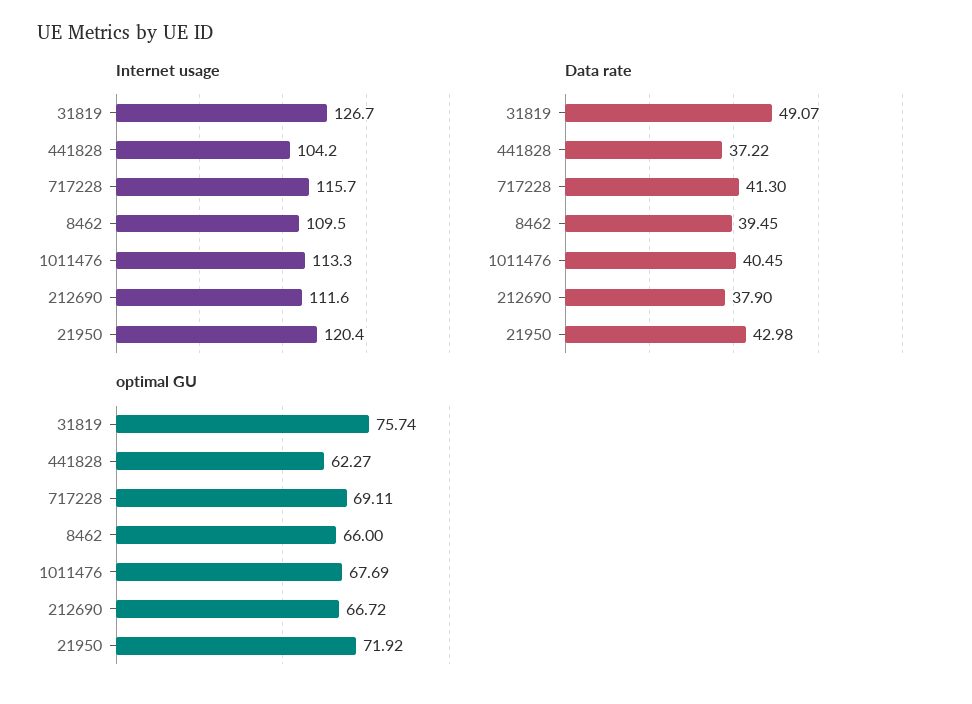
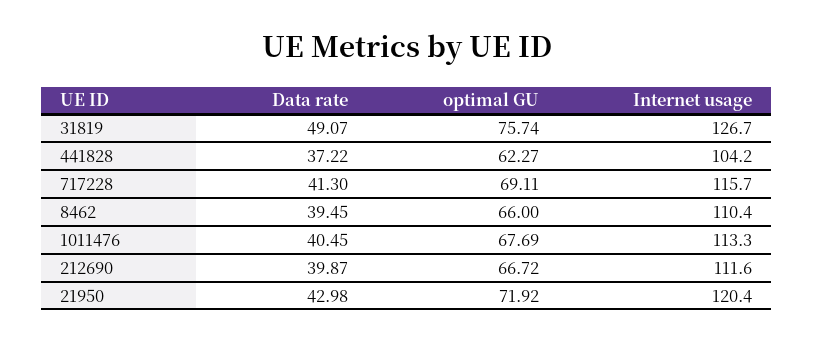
  {
    "Internet usage": {
      "31819": 126.7,
      "441828": 104.2,
      "717228": 115.7,
-     "8462": 109.5,
+     "8462": 110.4,
      "1011476": 113.3,
      "212690": 111.6,
      "21950": 120.4
    },
    "Data rate": {
      "31819": 49.07,
      "441828": 37.22,
      "717228": 41.3,
      "8462": 39.45,
      "1011476": 40.45,
-     "212690": 37.9,
+     "212690": 39.87,
      "21950": 42.98
    },
    "optimal GU": {
      "31819": 75.74,
      "441828": 62.27,
      "717228": 69.11,
      "8462": 66,
      "1011476": 67.69,
      "212690": 66.72,
      "21950": 71.92
    }
  }

